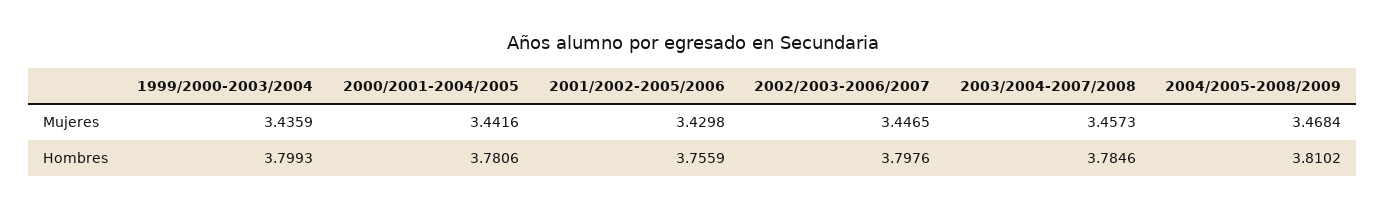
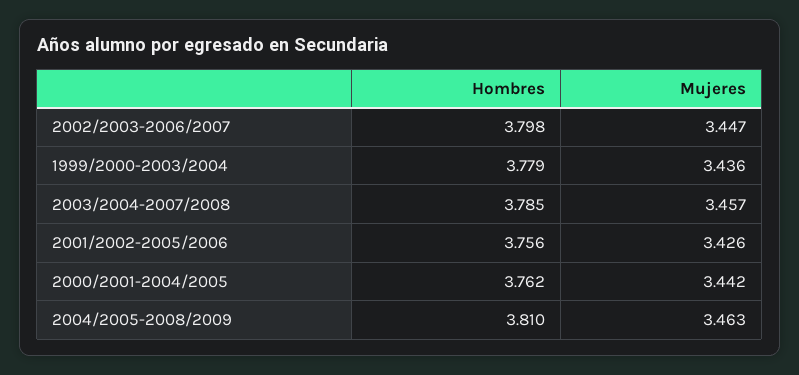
  {
    "1999/2000-2003/2004": {
      "Mujeres": 3.4359,
-     "Hombres": 3.7993
+     "Hombres": 3.779
    },
    "2000/2001-2004/2005": {
      "Mujeres": 3.4416,
-     "Hombres": 3.7806
+     "Hombres": 3.762
    },
    "2001/2002-2005/2006": {
-     "Mujeres": 3.4298,
+     "Mujeres": 3.426,
      "Hombres": 3.7559
    },
    "2002/2003-2006/2007": {
      "Mujeres": 3.4465,
      "Hombres": 3.7976
    },
    "2003/2004-2007/2008": {
      "Mujeres": 3.4573,
      "Hombres": 3.7846
    },
    "2004/2005-2008/2009": {
-     "Mujeres": 3.4684,
+     "Mujeres": 3.463,
      "Hombres": 3.8102
    }
  }

